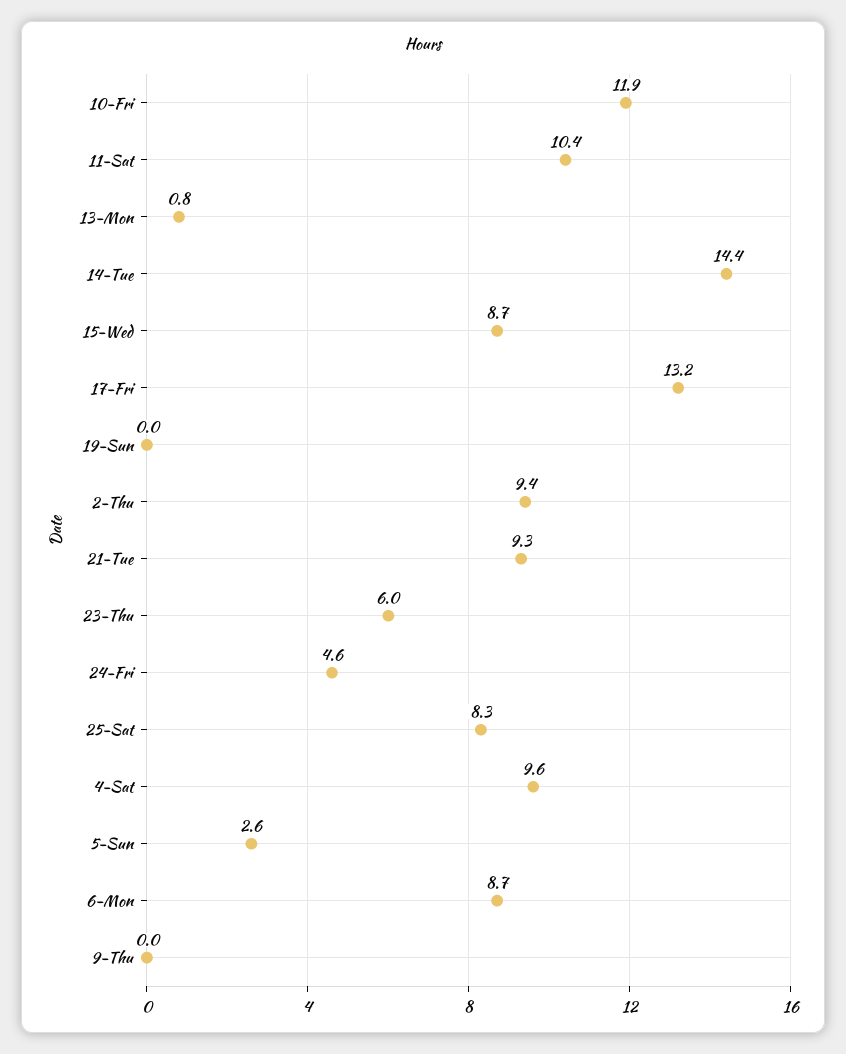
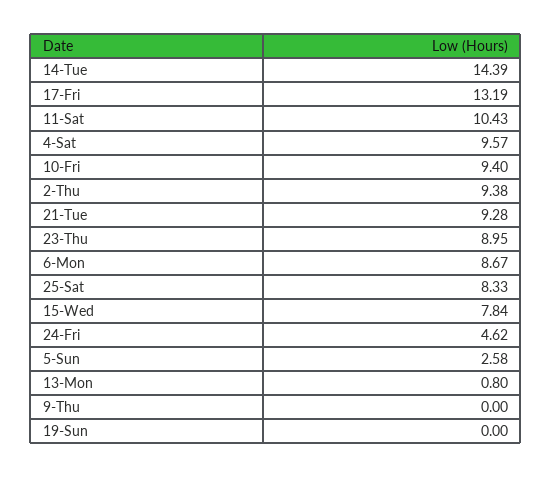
  {
-   "10-Fri": 11.9,
+   "10-Fri": 9.4,
    "11-Sat": 10.43,
    "13-Mon": 0.8,
    "14-Tue": 14.39,
-   "15-Wed": 8.7,
+   "15-Wed": 7.84,
    "17-Fri": 13.19,
    "19-Sun": 0,
    "2-Thu": 9.38,
    "21-Tue": 9.28,
-   "23-Thu": 6,
+   "23-Thu": 8.95,
    "24-Fri": 4.62,
    "25-Sat": 8.33,
    "4-Sat": 9.57,
    "5-Sun": 2.58,
    "6-Mon": 8.67,
    "9-Thu": 0
  }

